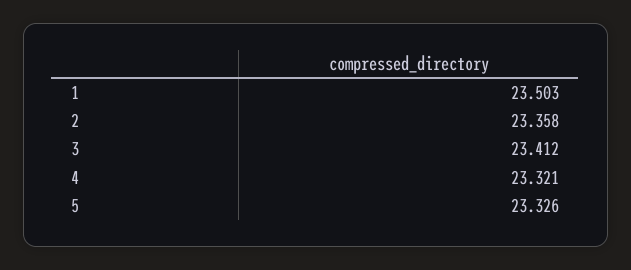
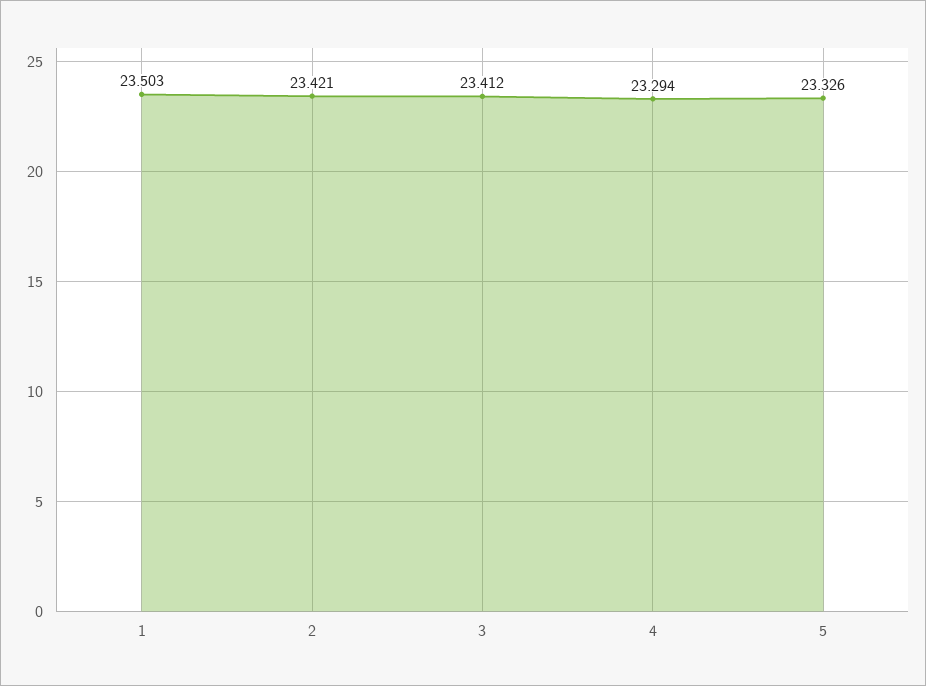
  {
    "1": 23.503,
-   "2": 23.358,
+   "2": 23.421,
    "3": 23.412,
-   "4": 23.321,
+   "4": 23.294,
    "5": 23.326
  }

